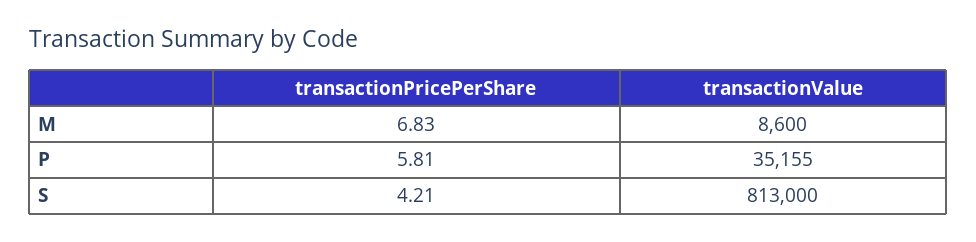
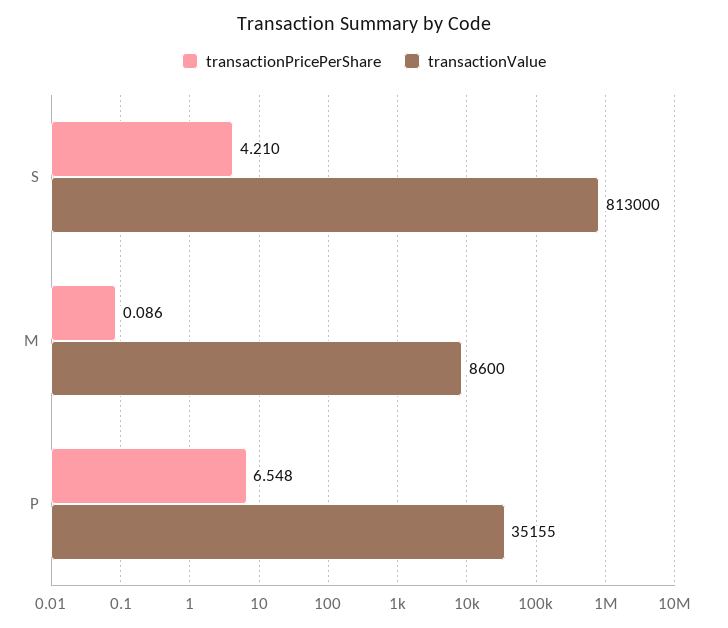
  {
    "transactionPricePerShare": {
-     "M": 6.83,
+     "M": 0.086,
-     "P": 5.81,
+     "P": 6.548,
      "S": 4.21
    },
    "transactionValue": {
      "M": 8600,
      "P": 35155,
      "S": 813000
    }
  }

